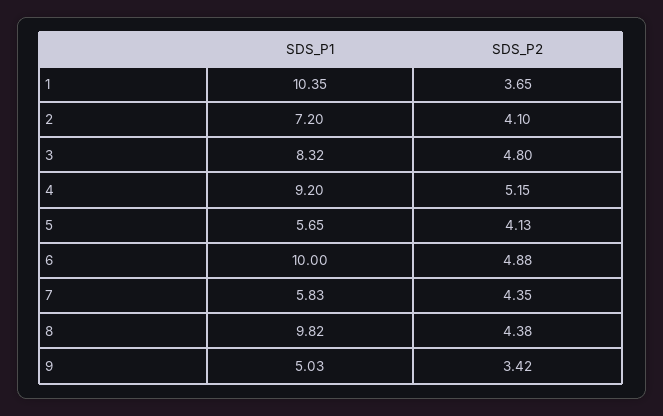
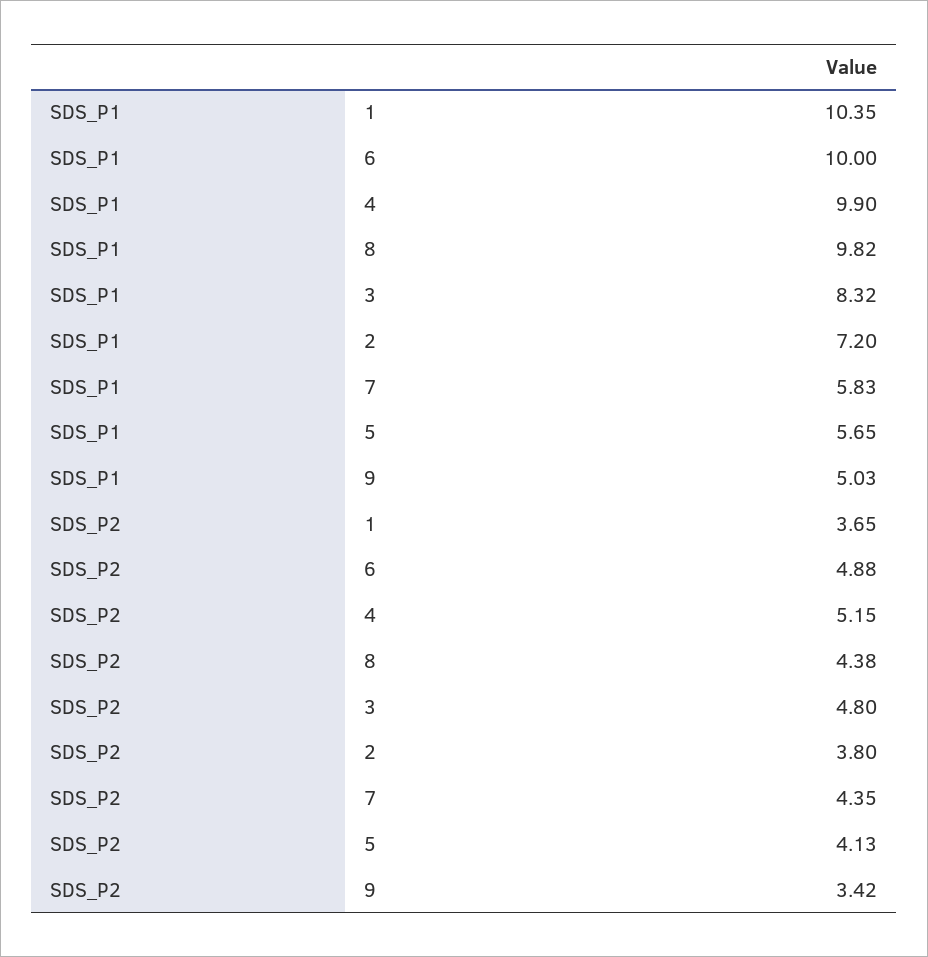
  {
    "SDS_P1": {
      "1": 10.35,
      "2": 7.2,
      "3": 8.32,
-     "4": 9.2,
+     "4": 9.9,
      "5": 5.65,
      "6": 10,
      "7": 5.83,
      "8": 9.82,
      "9": 5.03
    },
    "SDS_P2": {
      "1": 3.65,
-     "2": 4.1,
+     "2": 3.8,
      "3": 4.8,
      "4": 5.15,
      "5": 4.13,
      "6": 4.88,
      "7": 4.35,
      "8": 4.38,
      "9": 3.42
    }
  }

